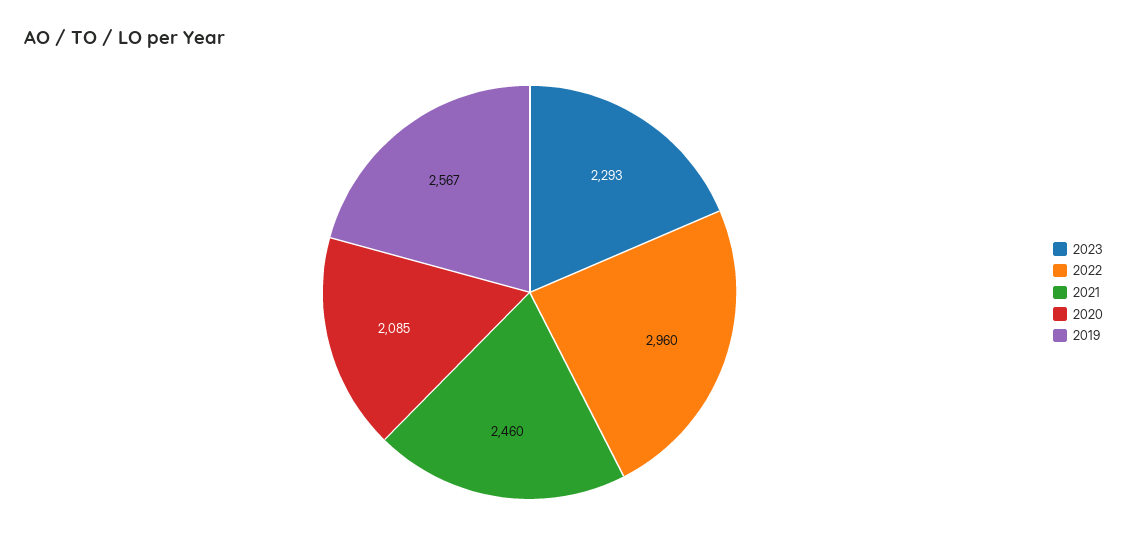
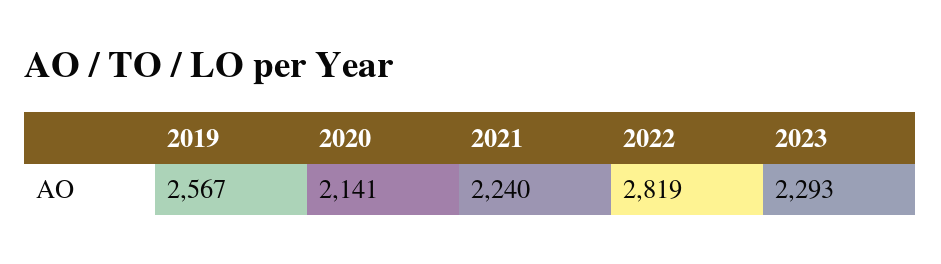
  {
    "2023": 2293,
-   "2022": 2960,
+   "2022": 2819,
-   "2021": 2460,
+   "2021": 2240,
-   "2020": 2085,
+   "2020": 2141,
    "2019": 2567
  }

